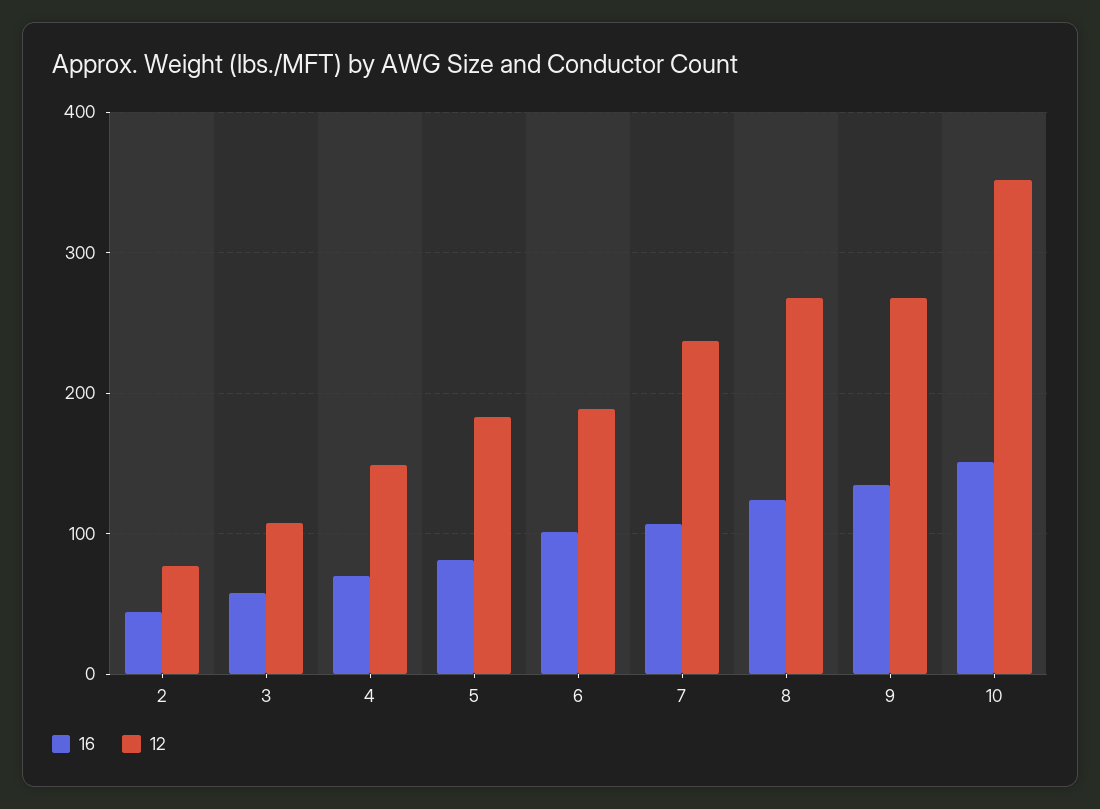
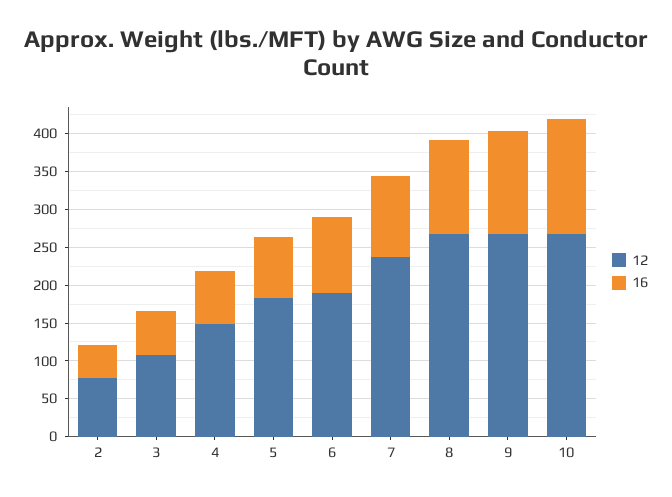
  {
    "16": {
      "2": 40,
      "3": 60,
      "4": 70,
      "5": 80,
      "6": 100,
      "7": 110,
      "8": 120,
      "9": 140,
      "10": 150
    },
    "12": {
      "2": 80,
      "3": 110,
      "4": 150,
      "5": 180,
      "6": 190,
      "7": 240,
      "8": 270,
      "9": 270,
-     "10": 350
+     "10": 275
    }
  }

